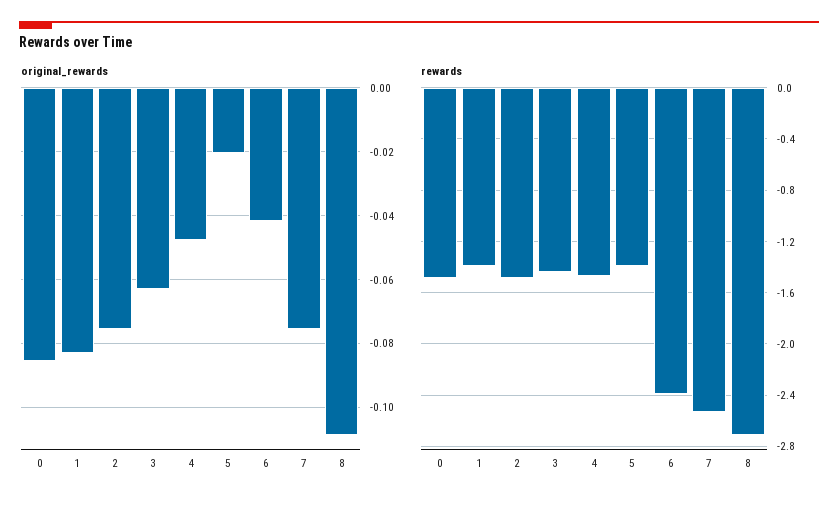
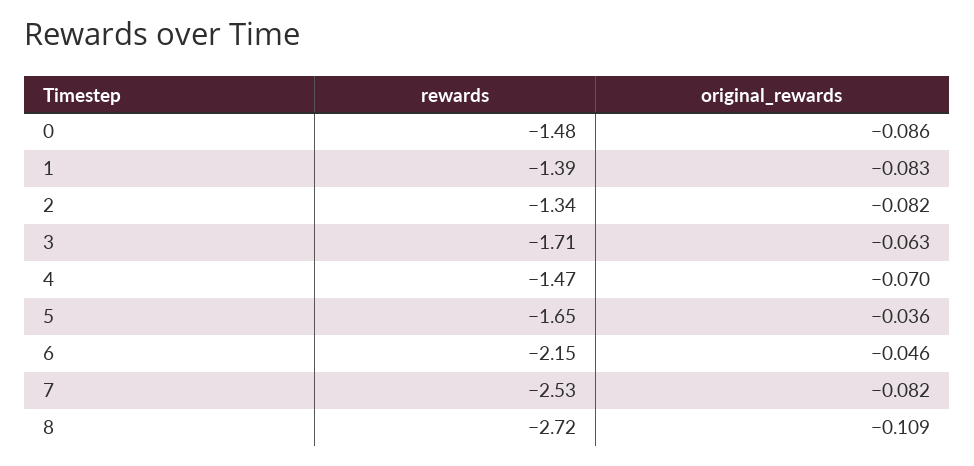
  {
    "original_rewards": {
      "0": -0.086,
      "1": -0.083,
-     "2": -0.076,
+     "2": -0.082,
      "3": -0.063,
-     "4": -0.048,
+     "4": -0.07,
-     "5": -0.02,
+     "5": -0.036,
-     "6": -0.042,
+     "6": -0.046,
-     "7": -0.076,
+     "7": -0.082,
      "8": -0.109
    },
    "rewards": {
      "0": -1.48,
      "1": -1.39,
-     "2": -1.5,
+     "2": -1.34,
-     "3": -1.45,
+     "3": -1.71,
      "4": -1.47,
-     "5": -1.4,
+     "5": -1.65,
-     "6": -2.4,
+     "6": -2.15,
      "7": -2.53,
      "8": -2.72
    }
  }

